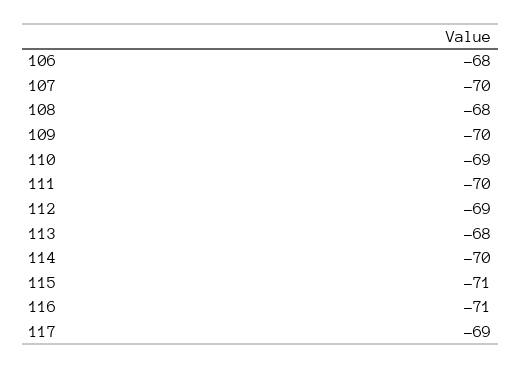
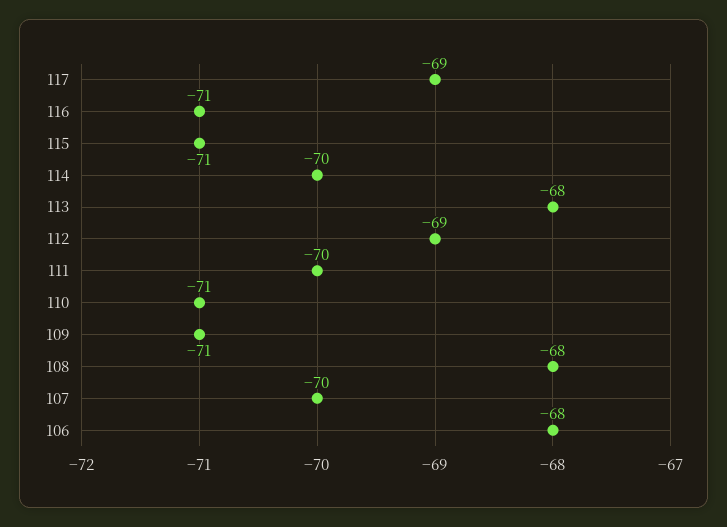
  {
    "106": -68,
    "107": -70,
    "108": -68,
-   "109": -70,
+   "109": -71,
-   "110": -69,
+   "110": -71,
    "111": -70,
    "112": -69,
    "113": -68,
    "114": -70,
    "115": -71,
    "116": -71,
    "117": -69
  }

